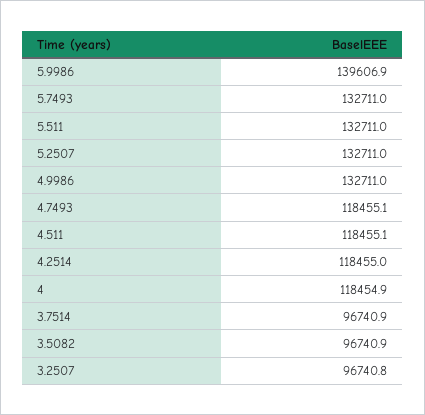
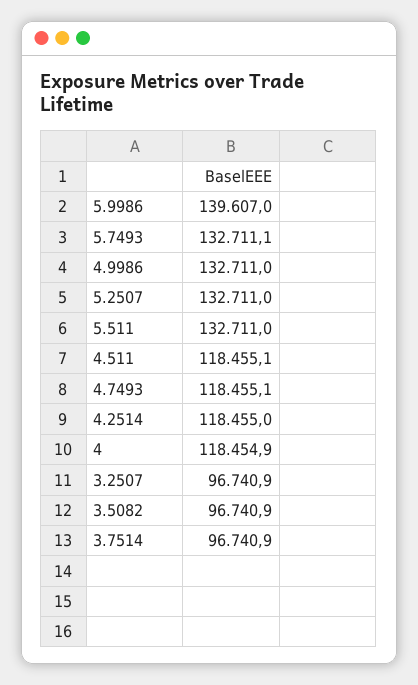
  {
-   "5.9986": 139606.9,
+   "5.9986": 139607,
-   "5.7493": 132711,
+   "5.7493": 132711.1,
    "5.511": 132711,
    "5.2507": 132711,
    "4.9986": 132711,
    "4.7493": 118455.1,
    "4.511": 118455.1,
    "4.2514": 118455,
    "4": 118454.9,
    "3.7514": 96740.9,
    "3.5082": 96740.9,
-   "3.2507": 96740.8
+   "3.2507": 96740.9
  }

